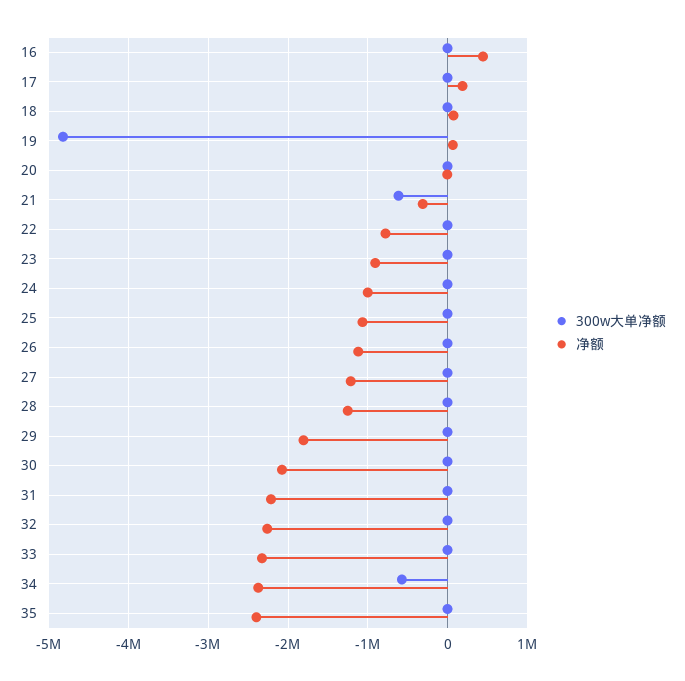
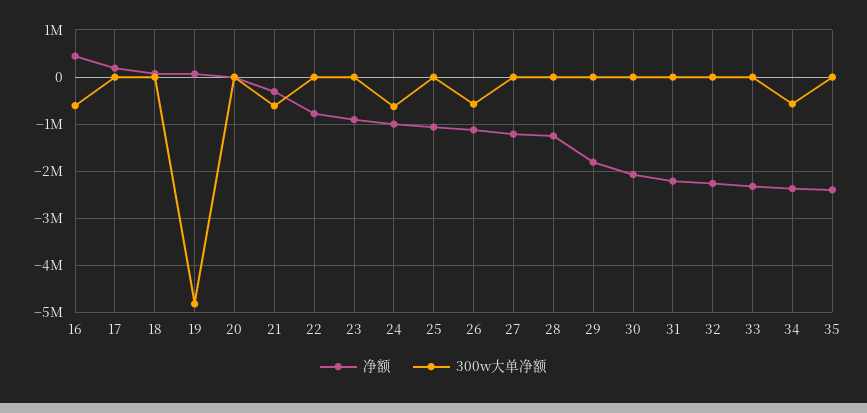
  {
    "300w大单净额": {
-     "16": 0,
+     "16": -600000,
      "17": 0,
      "18": 0,
      "19": -4800000,
      "20": 0,
      "21": -600000,
      "22": 0,
      "23": 0,
-     "24": 0,
+     "24": -600000,
      "25": 0,
-     "26": 0,
+     "26": -600000,
      "27": 0,
      "28": 0,
      "29": 0,
      "30": 0,
      "31": 0,
      "32": 0,
      "33": 0,
      "34": -600000,
      "35": 0
    },
    "净额": {
      "16": 400000,
      "17": 200000,
      "18": 100000,
      "19": 100000,
      "20": 0,
      "21": -300000,
      "22": -800000,
      "23": -900000,
      "24": -1000000,
      "25": -1100000,
      "26": -1100000,
      "27": -1200000,
      "28": -1300000,
      "29": -1800000,
      "30": -2100000,
      "31": -2200000,
      "32": -2300000,
      "33": -2300000,
      "34": -2400000,
      "35": -2400000
    }
  }

